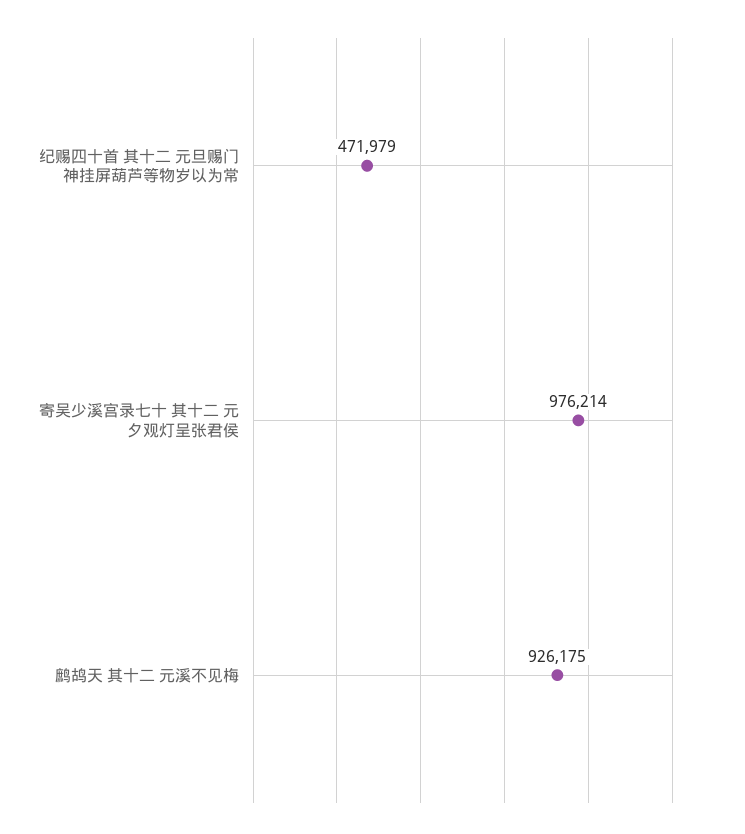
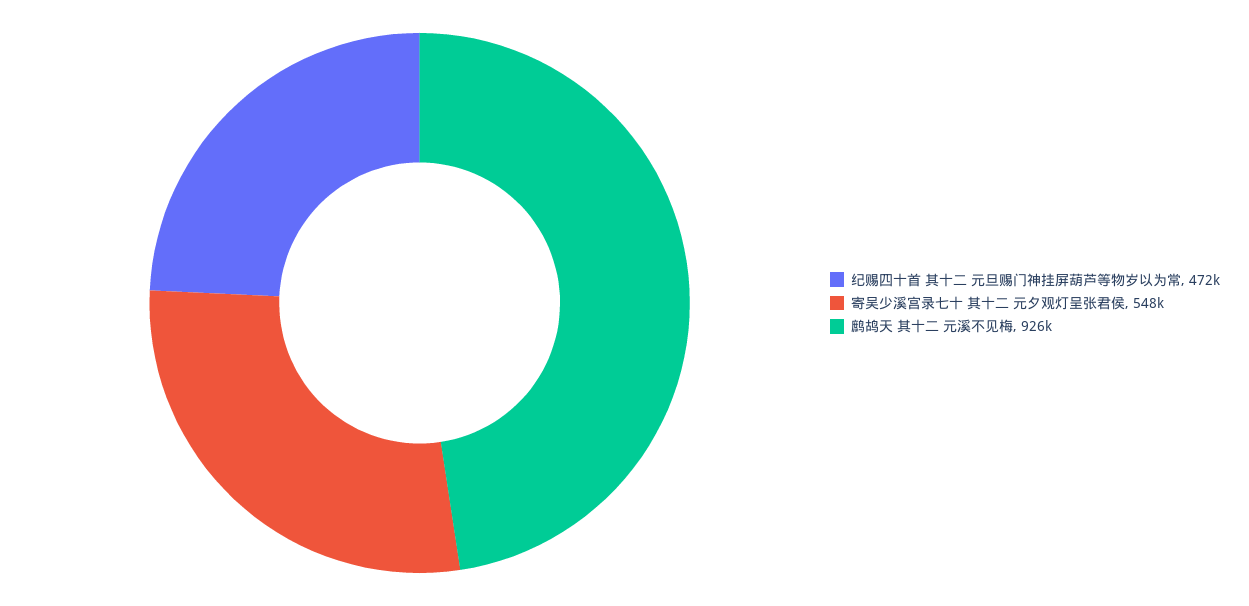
  {
    "纪赐四十首 其十二 元旦赐门神挂屏葫芦等物岁以为常": 471979,
-   "寄吴少溪宫录七十 其十二 元夕观灯呈张君侯": 976214,
+   "寄吴少溪宫录七十 其十二 元夕观灯呈张君侯": 548000,
    "鹧鸪天 其十二 元溪不见梅": 926175
  }

